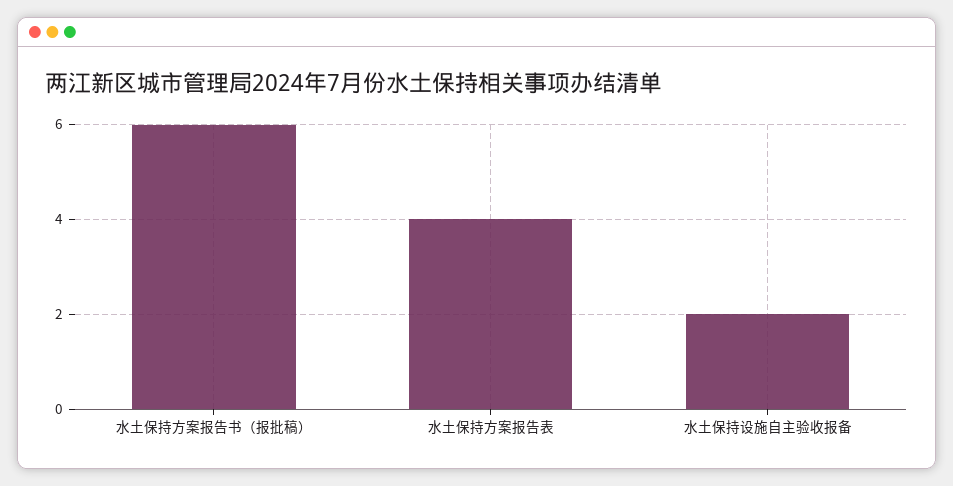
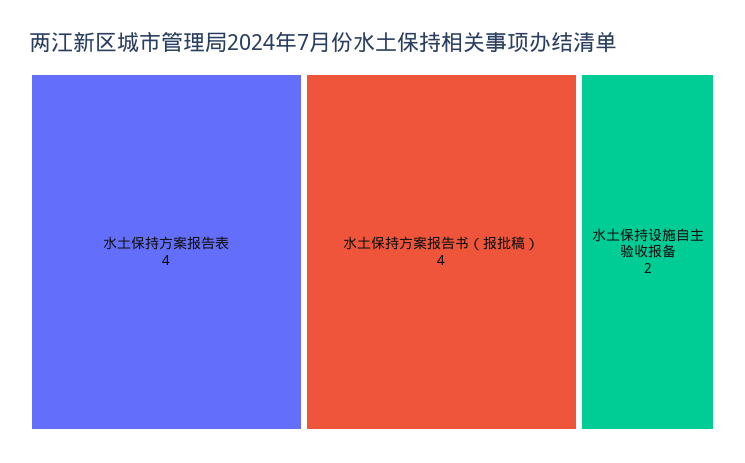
  {
-   "水土保持方案报告书（报批稿）": 6,
+   "水土保持方案报告书（报批稿）": 4,
    "水土保持方案报告表": 4,
    "水土保持设施自主验收报备": 2
  }

